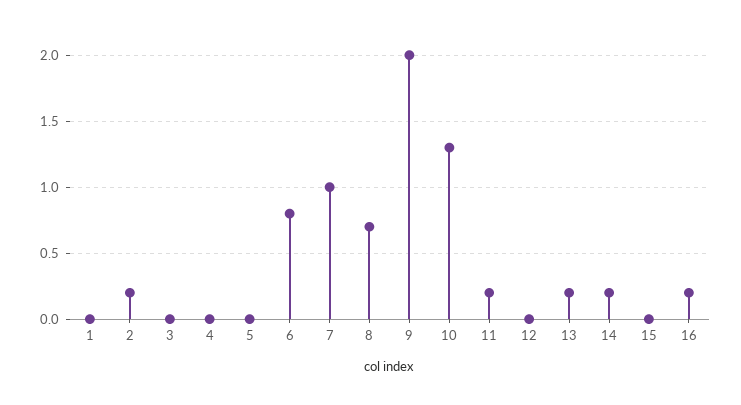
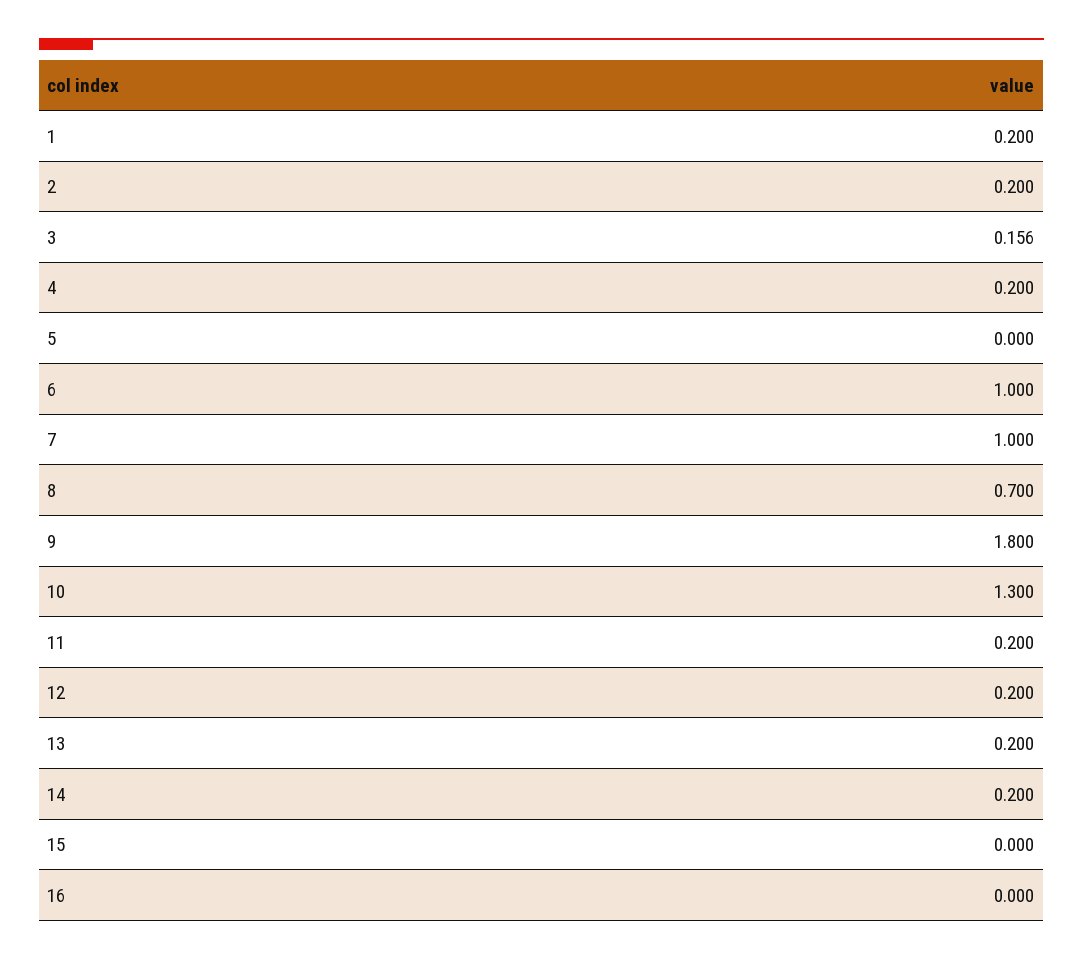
  {
-   "1": 0,
+   "1": 0.2,
    "2": 0.2,
-   "3": 0,
+   "3": 0.156,
-   "4": 0,
+   "4": 0.2,
    "5": 0,
-   "6": 0.8,
+   "6": 1,
    "7": 1,
    "8": 0.7,
-   "9": 2,
+   "9": 1.8,
    "10": 1.3,
    "11": 0.2,
-   "12": 0,
+   "12": 0.2,
    "13": 0.2,
    "14": 0.2,
    "15": 0,
-   "16": 0.2
+   "16": 0
  }

